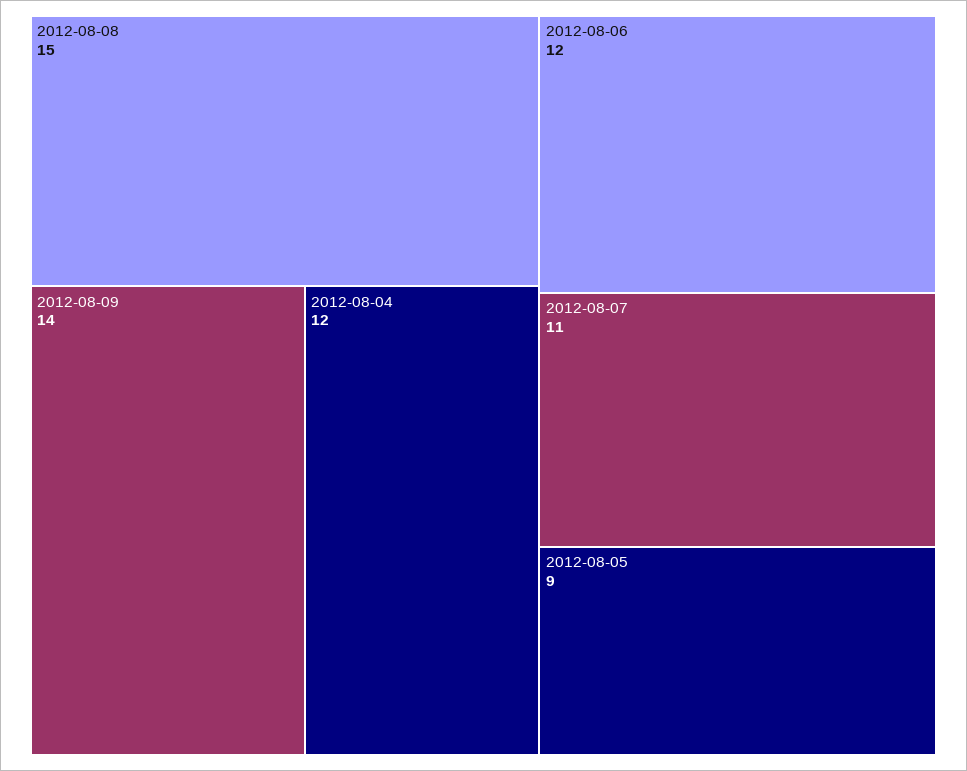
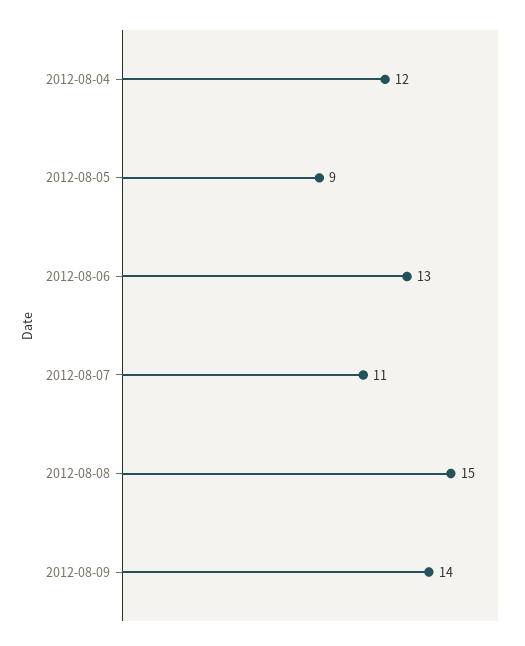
  {
    "2012-08-08": 15,
    "2012-08-09": 14,
    "2012-08-04": 12,
-   "2012-08-06": 12,
+   "2012-08-06": 13,
    "2012-08-07": 11,
    "2012-08-05": 9
  }

